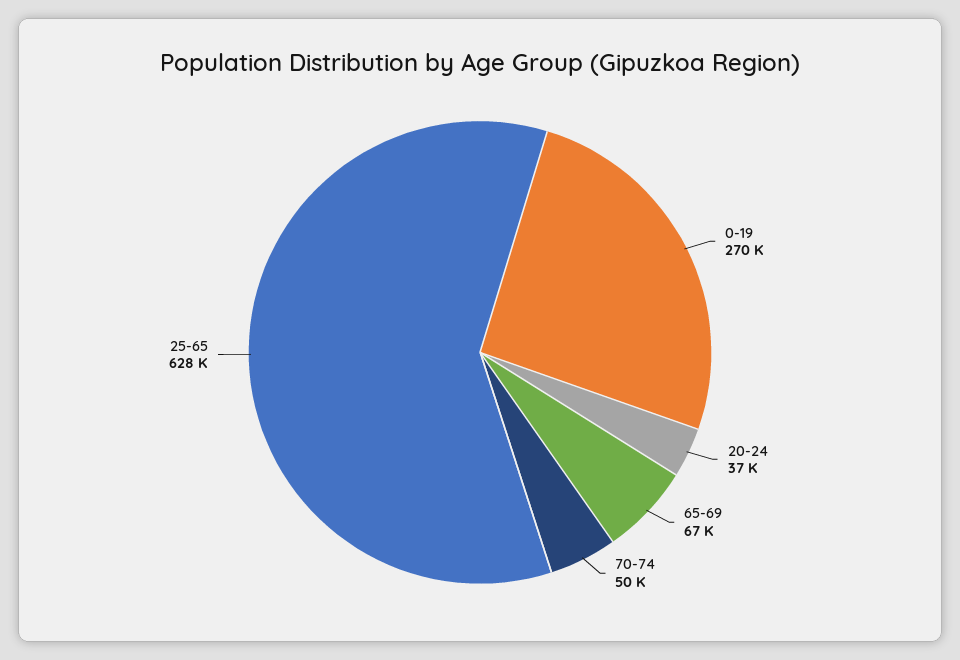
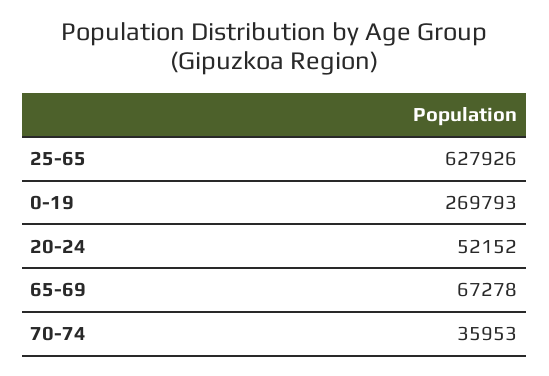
  {
    "0-19": 269793,
-   "20-24": 37000,
+   "20-24": 52152,
    "65-69": 67278,
-   "70-74": 50000,
+   "70-74": 35953,
    "25-65": 627926
  }

